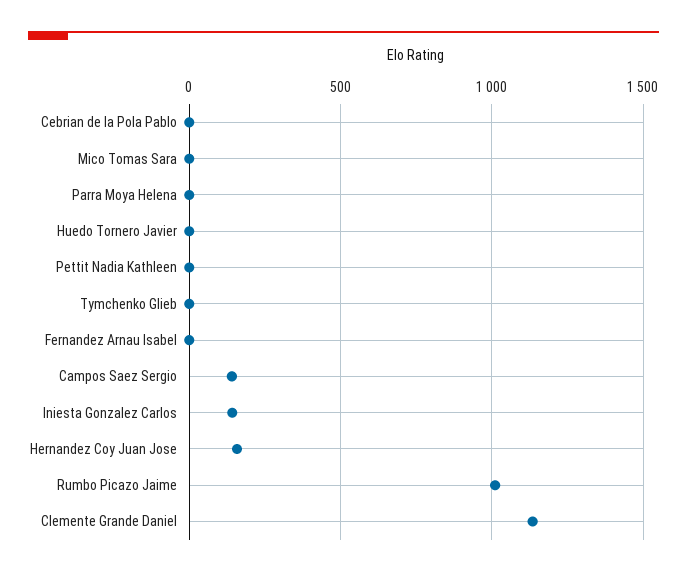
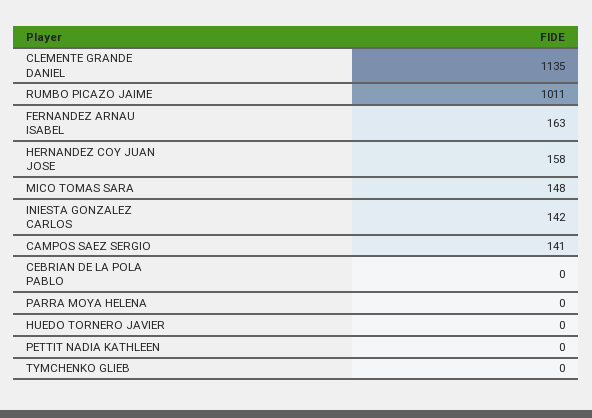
  {
    "Cebrian de la Pola Pablo": 0,
-   "Mico Tomas Sara": 0,
+   "Mico Tomas Sara": 148,
    "Parra Moya Helena": 0,
    "Huedo Tornero Javier": 0,
    "Pettit Nadia Kathleen": 0,
    "Tymchenko Glieb": 0,
-   "Fernandez Arnau Isabel": 0,
+   "Fernandez Arnau Isabel": 163,
    "Campos Saez Sergio": 141,
    "Iniesta Gonzalez Carlos": 142,
    "Hernandez Coy Juan Jose": 158,
    "Rumbo Picazo Jaime": 1011,
    "Clemente Grande Daniel": 1135
  }

